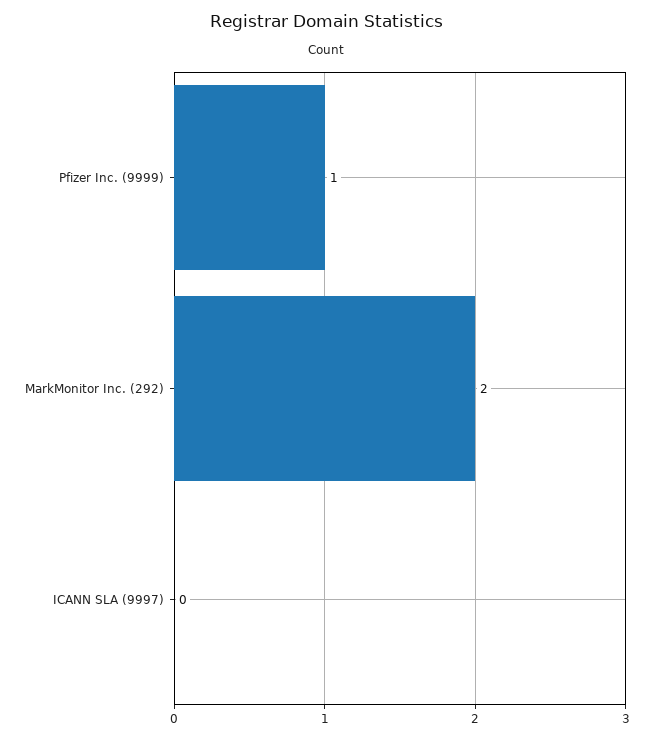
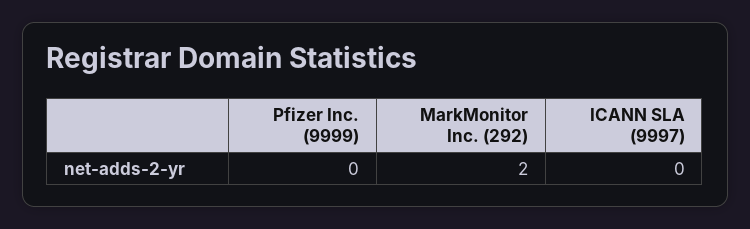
  {
-   "Pfizer Inc. (9999)": 1,
+   "Pfizer Inc. (9999)": 0,
    "MarkMonitor Inc. (292)": 2,
    "ICANN SLA (9997)": 0
  }

